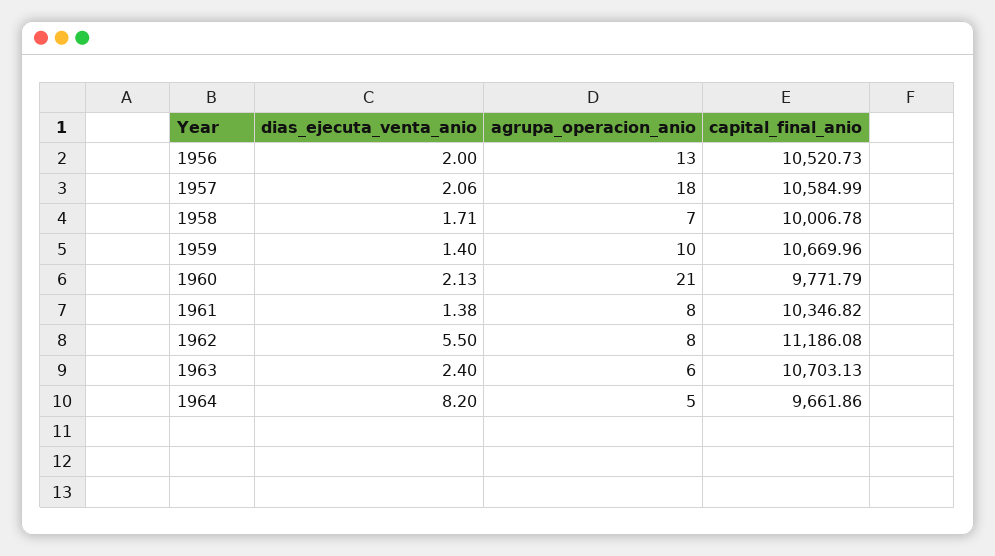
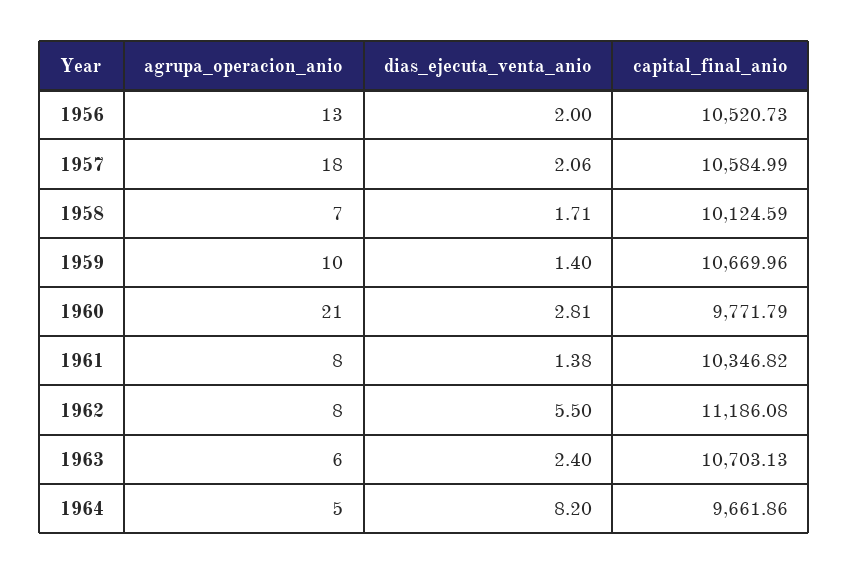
  {
    "dias_ejecuta_venta_anio": {
      "1956": 2,
      "1957": 2.06,
      "1958": 1.71,
      "1959": 1.4,
-     "1960": 2.13,
+     "1960": 2.81,
      "1961": 1.38,
      "1962": 5.5,
      "1963": 2.4,
      "1964": 8.2
    },
    "agrupa_operacion_anio": {
      "1956": 13,
      "1957": 18,
      "1958": 7,
      "1959": 10,
      "1960": 21,
      "1961": 8,
      "1962": 8,
      "1963": 6,
      "1964": 5
    },
    "capital_final_anio": {
      "1956": 10520.73,
      "1957": 10584.99,
-     "1958": 10006.78,
+     "1958": 10124.59,
      "1959": 10669.96,
      "1960": 9771.79,
      "1961": 10346.82,
      "1962": 11186.08,
      "1963": 10703.13,
      "1964": 9661.86
    }
  }

